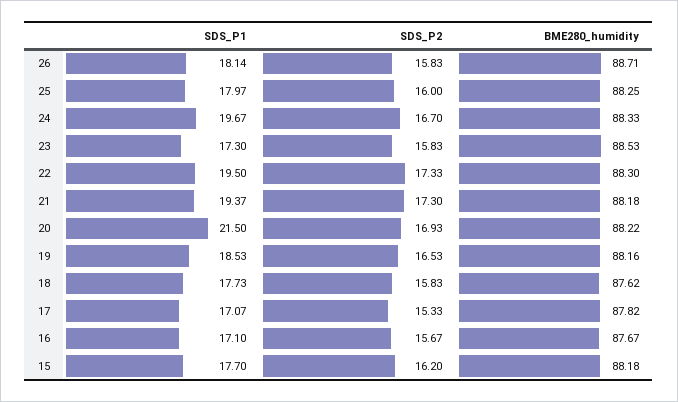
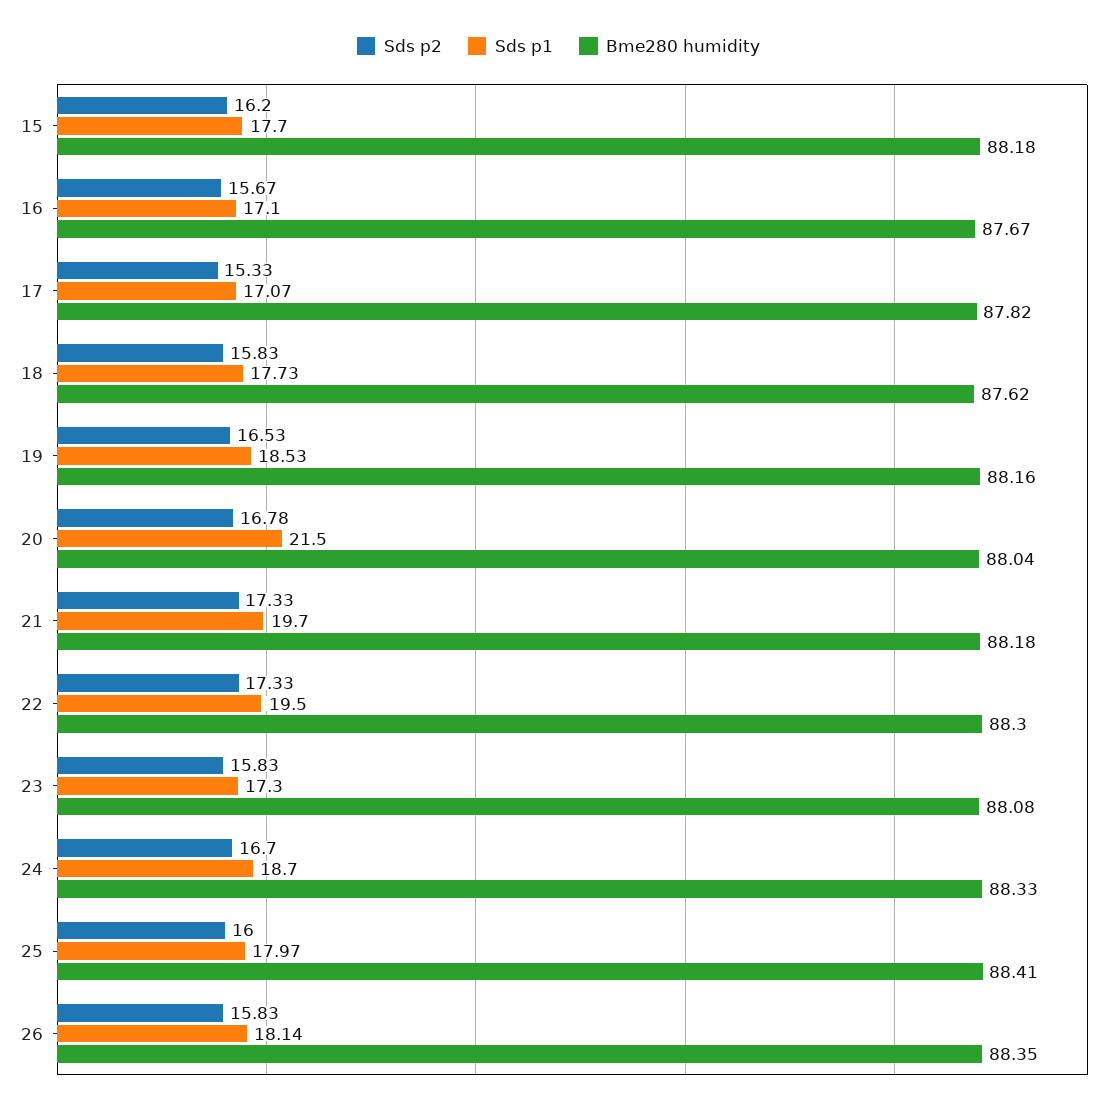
  {
    "SDS_P1": {
      "26": 18.14,
      "25": 17.97,
-     "24": 19.67,
+     "24": 18.7,
      "23": 17.3,
      "22": 19.5,
-     "21": 19.37,
+     "21": 19.7,
      "20": 21.5,
      "19": 18.53,
      "18": 17.73,
      "17": 17.07,
      "16": 17.1,
      "15": 17.7
    },
    "SDS_P2": {
      "26": 15.83,
      "25": 16,
      "24": 16.7,
      "23": 15.83,
      "22": 17.33,
-     "21": 17.3,
+     "21": 17.33,
-     "20": 16.93,
+     "20": 16.78,
      "19": 16.53,
      "18": 15.83,
      "17": 15.33,
      "16": 15.67,
      "15": 16.2
    },
    "BME280_humidity": {
-     "26": 88.71,
+     "26": 88.35,
-     "25": 88.25,
+     "25": 88.41,
      "24": 88.33,
-     "23": 88.53,
+     "23": 88.08,
      "22": 88.3,
      "21": 88.18,
-     "20": 88.22,
+     "20": 88.04,
      "19": 88.16,
      "18": 87.62,
      "17": 87.82,
      "16": 87.67,
      "15": 88.18
    }
  }

